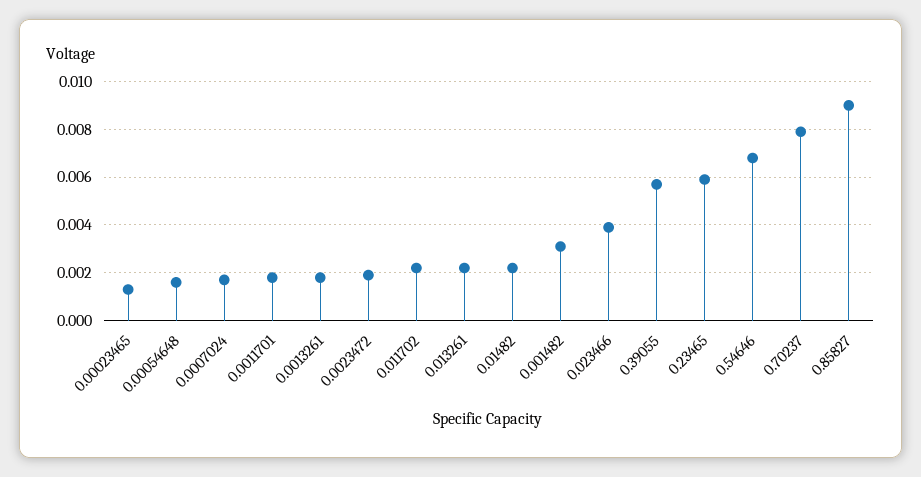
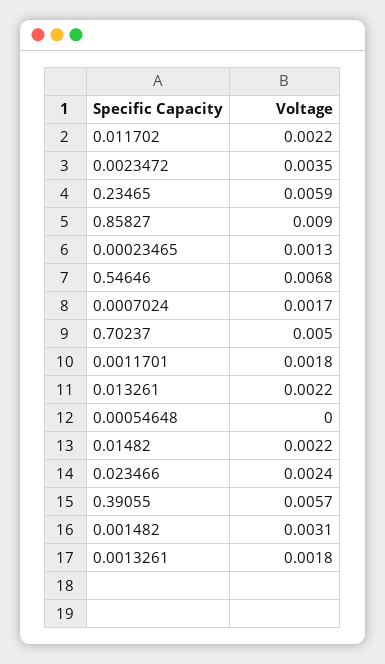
  {
    "0.00023465": 0.0013,
-   "0.00054648": 0.0015,
+   "0.00054648": 0,
    "0.0007024": 0.0017,
    "0.0011701": 0.0018,
    "0.0013261": 0.0018,
-   "0.0023472": 0.002,
+   "0.0023472": 0.0035,
    "0.011702": 0.0022,
    "0.013261": 0.0022,
    "0.01482": 0.0022,
    "0.001482": 0.0031,
-   "0.023466": 0.004,
+   "0.023466": 0.0024,
    "0.39055": 0.0057,
    "0.23465": 0.0059,
    "0.54646": 0.0068,
-   "0.70237": 0.008,
+   "0.70237": 0.005,
    "0.85827": 0.009
  }

